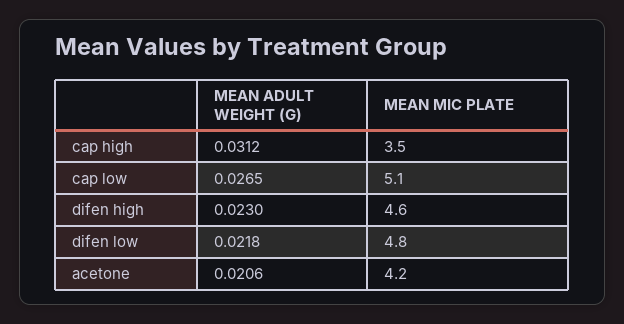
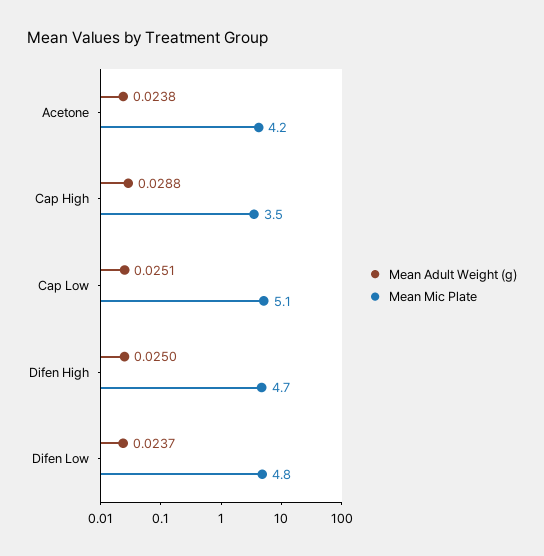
  {
    "MEAN ADULT WEIGHT (G)": {
-     "cap high": 0.0312,
+     "cap high": 0.0288,
-     "cap low": 0.0265,
+     "cap low": 0.0251,
-     "difen high": 0.023,
+     "difen high": 0.025,
-     "difen low": 0.0218,
+     "difen low": 0.0237,
-     "acetone": 0.0206
+     "acetone": 0.0238
    },
    "MEAN MIC PLATE": {
      "cap high": 3.5,
      "cap low": 5.1,
-     "difen high": 4.6,
+     "difen high": 4.7,
      "difen low": 4.8,
      "acetone": 4.2
    }
  }

